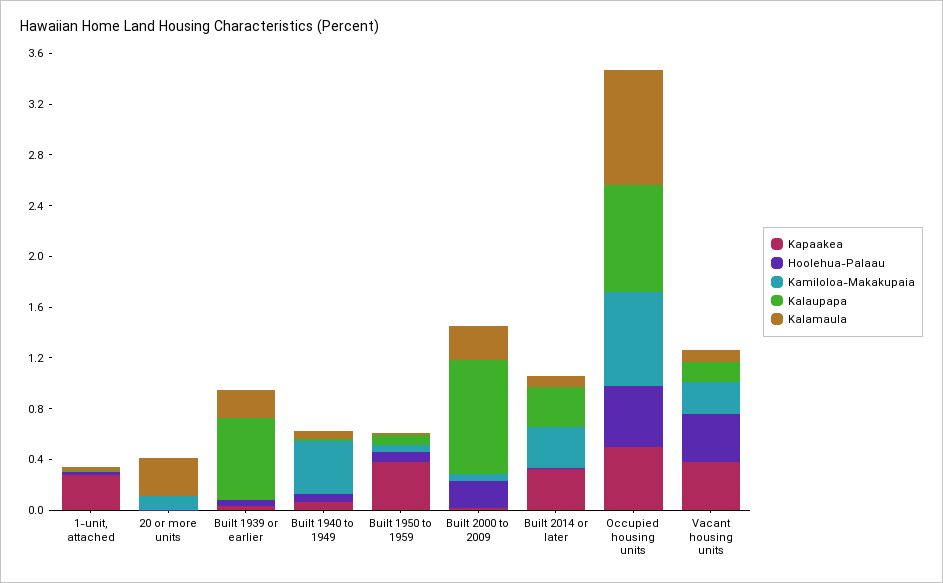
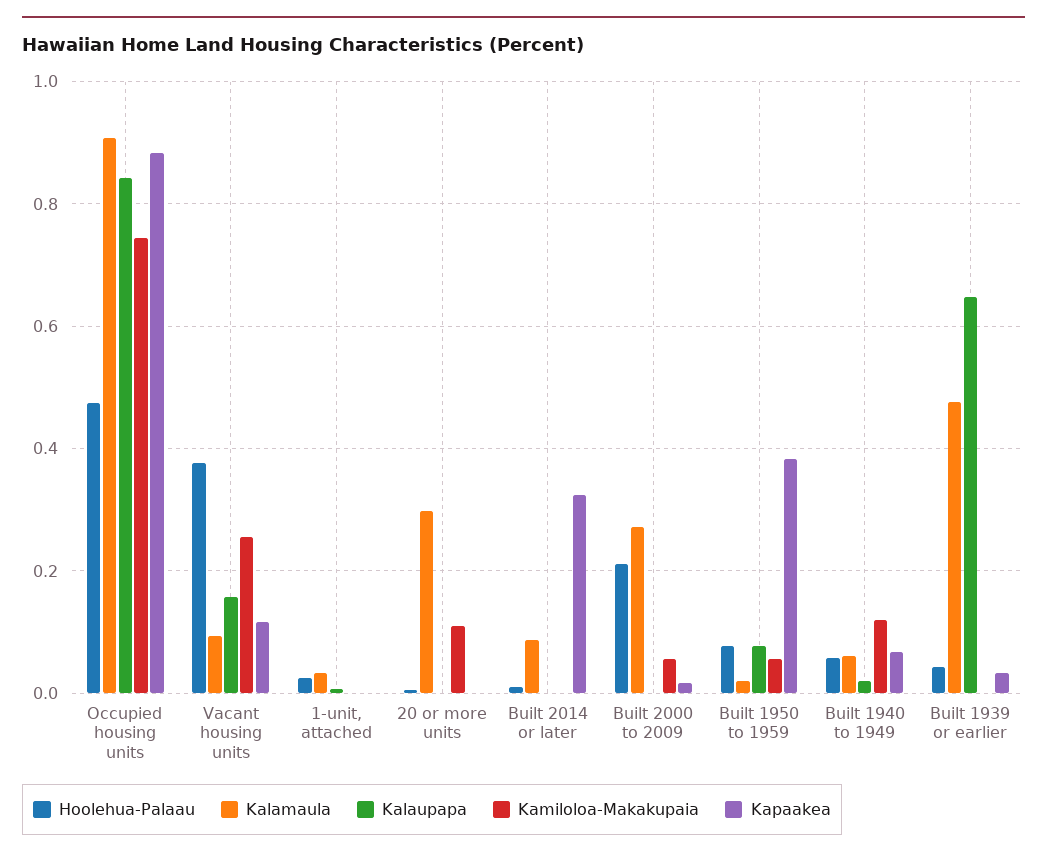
  {
    "Kapaakea": {
-     "1-unit, attached": 0.3,
+     "1-unit, attached": 0,
      "20 or more units": 0,
      "Built 1939 or earlier": 0.04,
      "Built 1940 to 1949": 0.06,
      "Built 1950 to 1959": 0.38,
      "Built 2000 to 2009": 0.02,
      "Built 2014 or later": 0.32,
-     "Occupied housing units": 0.5,
+     "Occupied housing units": 0.88,
-     "Vacant housing units": 0.4
+     "Vacant housing units": 0.12
    },
    "Hoolehua-Palaau": {
      "1-unit, attached": 0.02,
      "20 or more units": 0,
      "Built 1939 or earlier": 0.04,
      "Built 1940 to 1949": 0.06,
      "Built 1950 to 1959": 0.08,
      "Built 2000 to 2009": 0.22,
      "Built 2014 or later": 0.02,
      "Occupied housing units": 0.48,
      "Vacant housing units": 0.38
    },
    "Kamiloloa-Makakupaia": {
      "1-unit, attached": 0,
      "20 or more units": 0.1,
      "Built 1939 or earlier": 0,
-     "Built 1940 to 1949": 0.4,
+     "Built 1940 to 1949": 0.12,
      "Built 1950 to 1959": 0.06,
      "Built 2000 to 2009": 0.06,
-     "Built 2014 or later": 0.3,
+     "Built 2014 or later": 0,
      "Occupied housing units": 0.74,
      "Vacant housing units": 0.26
    },
    "Kalaupapa": {
      "1-unit, attached": 0,
      "20 or more units": 0,
      "Built 1939 or earlier": 0.64,
      "Built 1940 to 1949": 0.02,
      "Built 1950 to 1959": 0.08,
-     "Built 2000 to 2009": 0.9,
+     "Built 2000 to 2009": 0,
-     "Built 2014 or later": 0.3,
+     "Built 2014 or later": 0,
      "Occupied housing units": 0.84,
      "Vacant housing units": 0.16
    },
    "Kalamaula": {
      "1-unit, attached": 0.04,
      "20 or more units": 0.3,
-     "Built 1939 or earlier": 0.2,
+     "Built 1939 or earlier": 0.48,
      "Built 1940 to 1949": 0.06,
      "Built 1950 to 1959": 0.02,
      "Built 2000 to 2009": 0.28,
      "Built 2014 or later": 0.08,
      "Occupied housing units": 0.9,
      "Vacant housing units": 0.1
    }
  }

